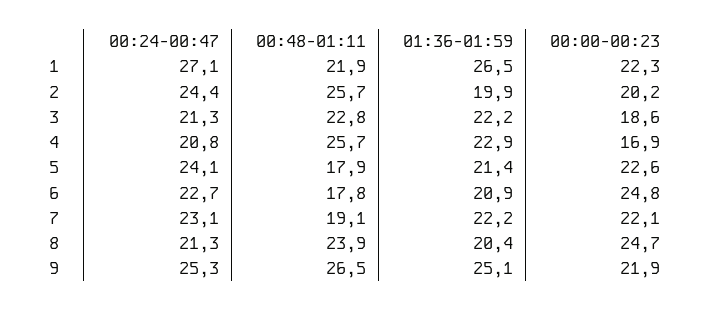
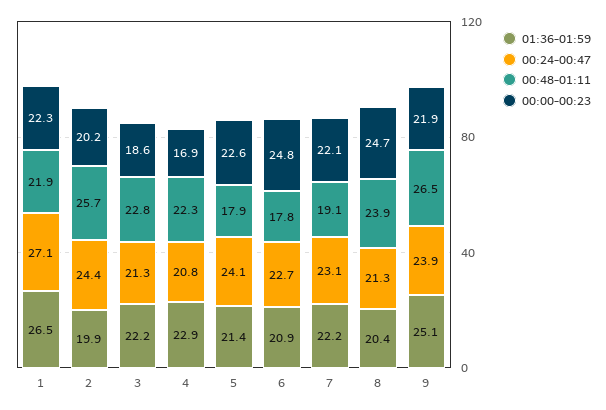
  {
    "00:24-00:47": {
      "1": 27.1,
      "2": 24.4,
      "3": 21.3,
      "4": 20.8,
      "5": 24.1,
      "6": 22.7,
      "7": 23.1,
      "8": 21.3,
-     "9": 25.3
+     "9": 23.9
    },
    "00:48-01:11": {
      "1": 21.9,
      "2": 25.7,
      "3": 22.8,
-     "4": 25.7,
+     "4": 22.3,
      "5": 17.9,
      "6": 17.8,
      "7": 19.1,
      "8": 23.9,
      "9": 26.5
    },
    "01:36-01:59": {
      "1": 26.5,
      "2": 19.9,
      "3": 22.2,
      "4": 22.9,
      "5": 21.4,
      "6": 20.9,
      "7": 22.2,
      "8": 20.4,
      "9": 25.1
    },
    "00:00-00:23": {
      "1": 22.3,
      "2": 20.2,
      "3": 18.6,
      "4": 16.9,
      "5": 22.6,
      "6": 24.8,
      "7": 22.1,
      "8": 24.7,
      "9": 21.9
    }
  }

